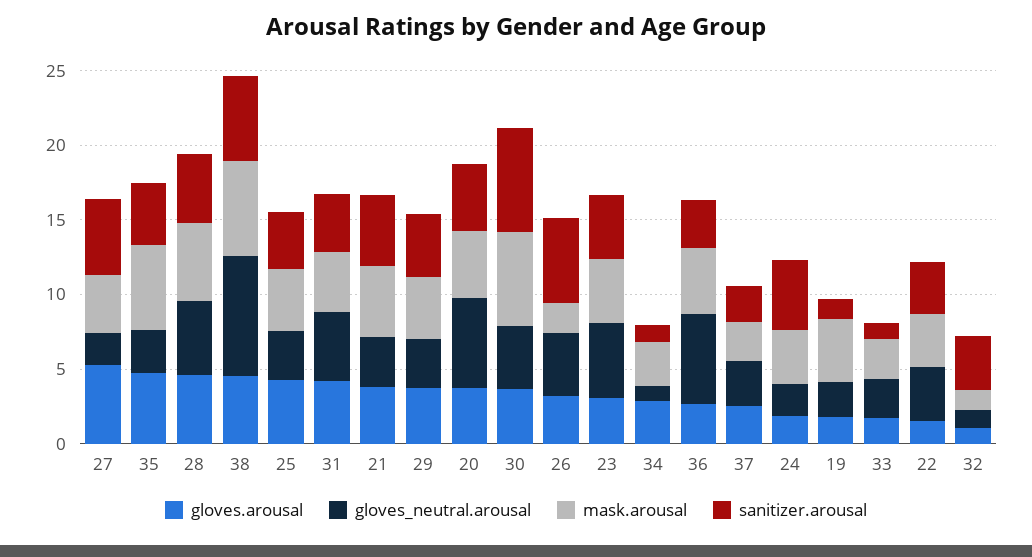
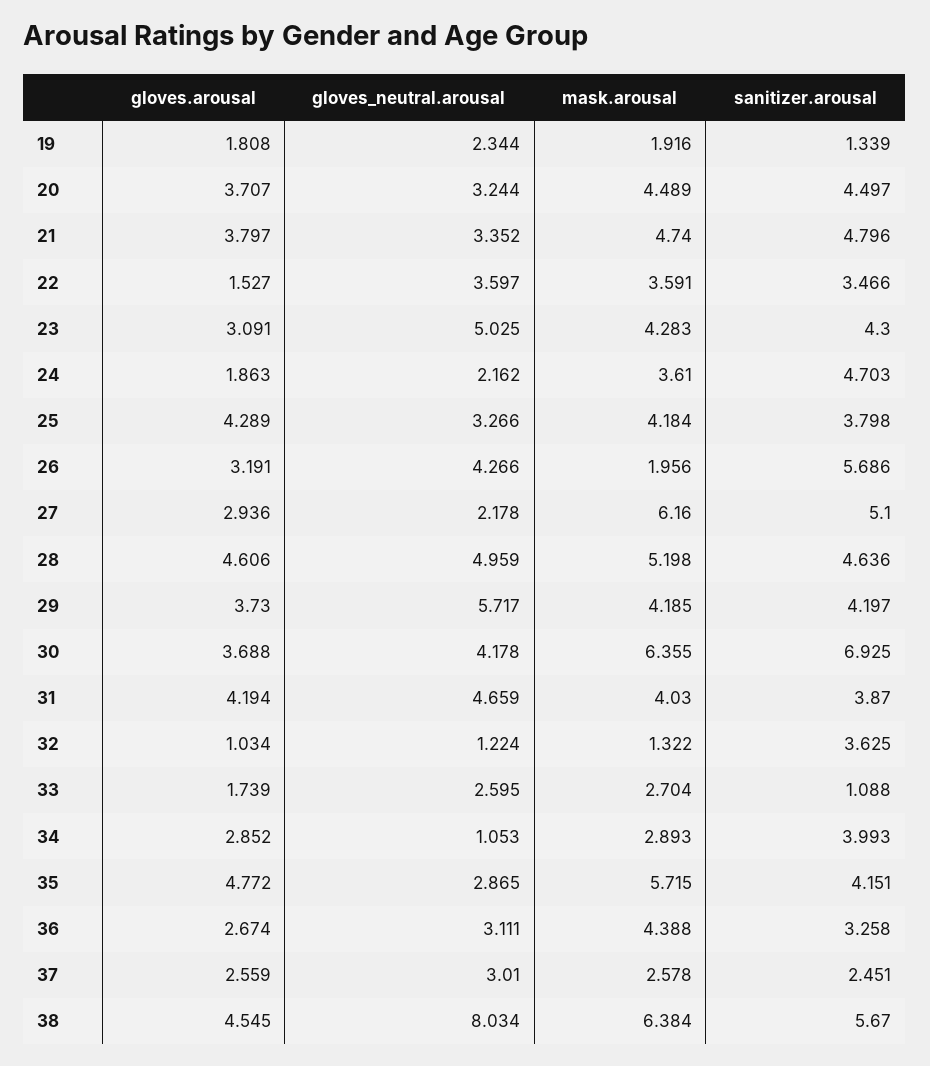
  {
    "gloves.arousal": {
-     "27": 5,
+     "27": 2.936,
      "35": 4.772,
      "28": 4.606,
      "38": 4.545,
      "25": 4.289,
      "31": 4.194,
      "21": 3.797,
      "29": 3.73,
      "20": 3.707,
      "30": 3.688,
      "26": 3.191,
      "23": 3.091,
      "34": 2.852,
      "36": 2.674,
      "37": 2.559,
      "24": 1.863,
      "19": 1.808,
      "33": 1.739,
      "22": 1.527,
      "32": 1.034
    },
    "gloves_neutral.arousal": {
      "27": 2.178,
      "35": 2.865,
      "28": 4.959,
      "38": 8.034,
      "25": 3.266,
      "31": 4.659,
      "21": 3.352,
-     "29": 3,
+     "29": 5.717,
-     "20": 6,
+     "20": 3.244,
      "30": 4.178,
      "26": 4.266,
      "23": 5.025,
      "34": 1.053,
-     "36": 6,
+     "36": 3.111,
      "37": 3.01,
      "24": 2.162,
      "19": 2.344,
      "33": 2.595,
      "22": 3.597,
      "32": 1.224
    },
    "mask.arousal": {
-     "27": 4,
+     "27": 6.16,
      "35": 5.715,
      "28": 5.198,
      "38": 6.384,
      "25": 4.184,
      "31": 4.03,
      "21": 4.74,
      "29": 4.185,
      "20": 4.489,
      "30": 6.355,
      "26": 1.956,
      "23": 4.283,
      "34": 2.893,
      "36": 4.388,
      "37": 2.578,
      "24": 3.61,
-     "19": 4,
+     "19": 1.916,
      "33": 2.704,
      "22": 3.591,
      "32": 1.322
    },
    "sanitizer.arousal": {
      "27": 5.1,
      "35": 4.151,
      "28": 4.636,
      "38": 5.67,
      "25": 3.798,
      "31": 3.87,
      "21": 4.796,
      "29": 4.197,
      "20": 4.497,
      "30": 6.925,
      "26": 5.686,
      "23": 4.3,
-     "34": 1,
+     "34": 3.993,
      "36": 3.258,
      "37": 2.451,
      "24": 4.703,
      "19": 1.339,
      "33": 1.088,
      "22": 3.466,
      "32": 3.625
    }
  }

